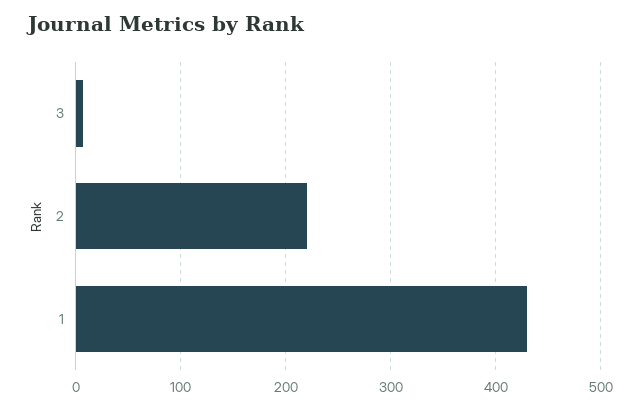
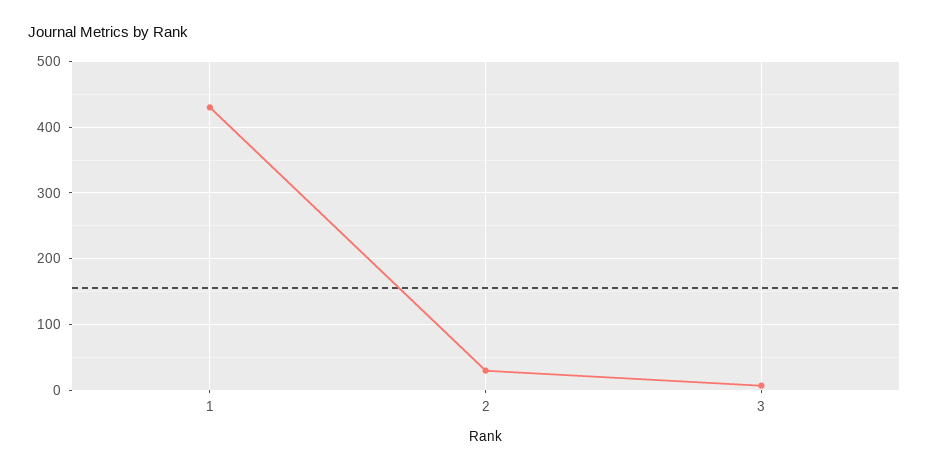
  {
    "3": 10,
-   "2": 220,
+   "2": 30,
    "1": 430
  }

